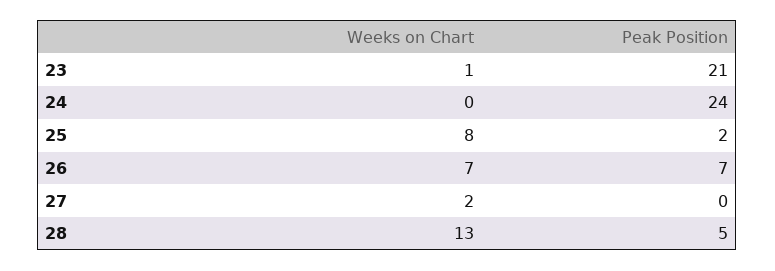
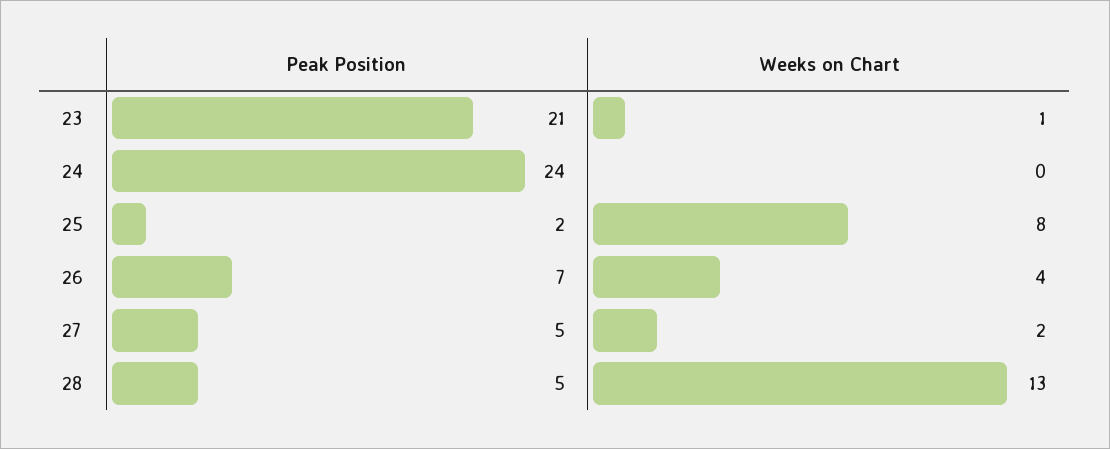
  {
    "Weeks on Chart": {
      "23": 1,
      "24": 0,
      "25": 8,
-     "26": 7,
+     "26": 4,
      "27": 2,
      "28": 13
    },
    "Peak Position": {
      "23": 21,
      "24": 24,
      "25": 2,
      "26": 7,
-     "27": 0,
+     "27": 5,
      "28": 5
    }
  }

